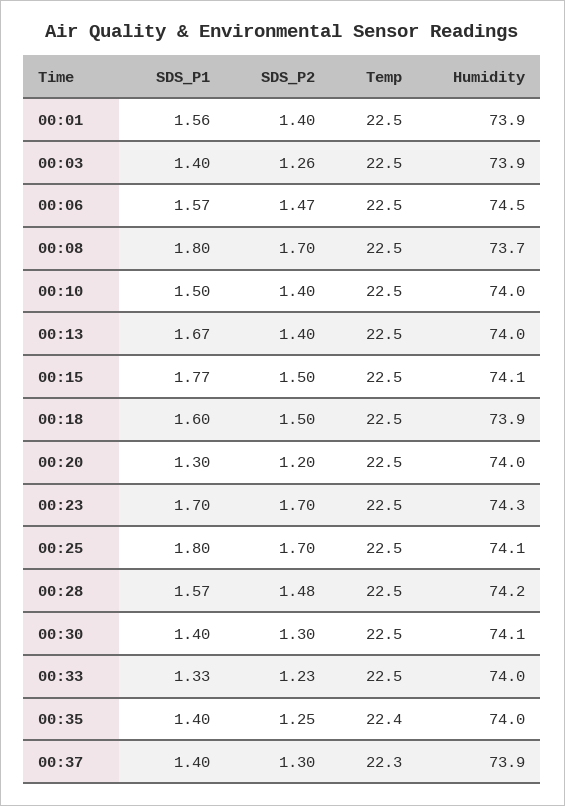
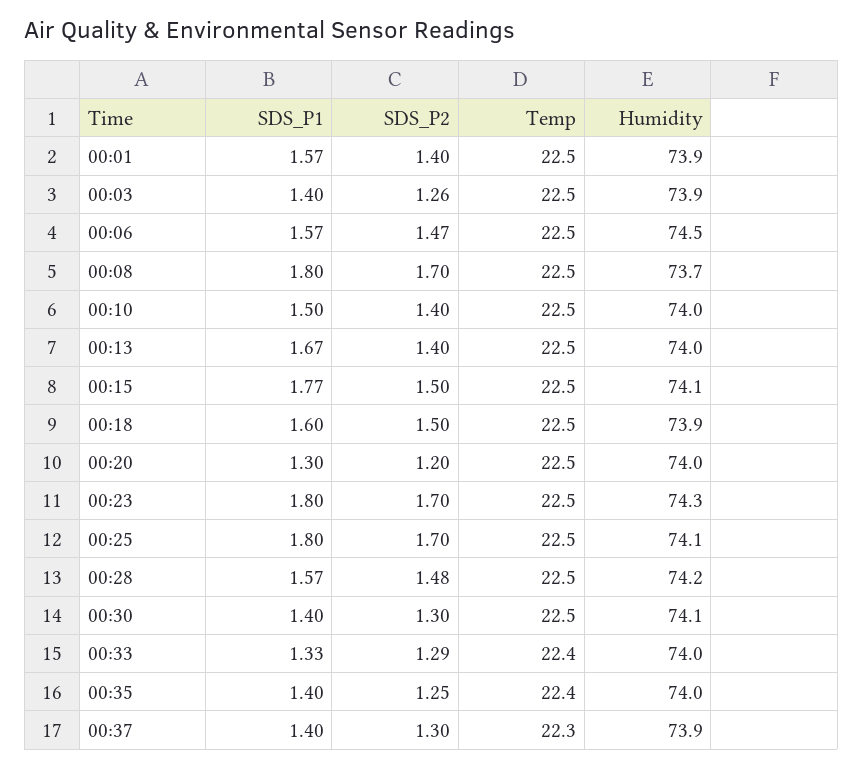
  {
    "SDS_P1": {
-     "00:01": 1.56,
+     "00:01": 1.57,
      "00:03": 1.4,
      "00:06": 1.57,
      "00:08": 1.8,
      "00:10": 1.5,
      "00:13": 1.67,
      "00:15": 1.77,
      "00:18": 1.6,
      "00:20": 1.3,
-     "00:23": 1.7,
+     "00:23": 1.8,
      "00:25": 1.8,
      "00:28": 1.57,
      "00:30": 1.4,
      "00:33": 1.33,
      "00:35": 1.4,
      "00:37": 1.4
    },
    "SDS_P2": {
      "00:01": 1.4,
      "00:03": 1.26,
      "00:06": 1.47,
      "00:08": 1.7,
      "00:10": 1.4,
      "00:13": 1.4,
      "00:15": 1.5,
      "00:18": 1.5,
      "00:20": 1.2,
      "00:23": 1.7,
      "00:25": 1.7,
      "00:28": 1.48,
      "00:30": 1.3,
-     "00:33": 1.23,
+     "00:33": 1.29,
      "00:35": 1.25,
      "00:37": 1.3
    },
    "Temp": {
      "00:01": 22.5,
      "00:03": 22.5,
      "00:06": 22.5,
      "00:08": 22.5,
      "00:10": 22.5,
      "00:13": 22.5,
      "00:15": 22.5,
      "00:18": 22.5,
      "00:20": 22.5,
      "00:23": 22.5,
      "00:25": 22.5,
      "00:28": 22.5,
      "00:30": 22.5,
-     "00:33": 22.5,
+     "00:33": 22.4,
      "00:35": 22.4,
      "00:37": 22.3
    },
    "Humidity": {
      "00:01": 73.9,
      "00:03": 73.9,
      "00:06": 74.5,
      "00:08": 73.7,
      "00:10": 74,
      "00:13": 74,
      "00:15": 74.1,
      "00:18": 73.9,
      "00:20": 74,
      "00:23": 74.3,
      "00:25": 74.1,
      "00:28": 74.2,
      "00:30": 74.1,
      "00:33": 74,
      "00:35": 74,
      "00:37": 73.9
    }
  }

